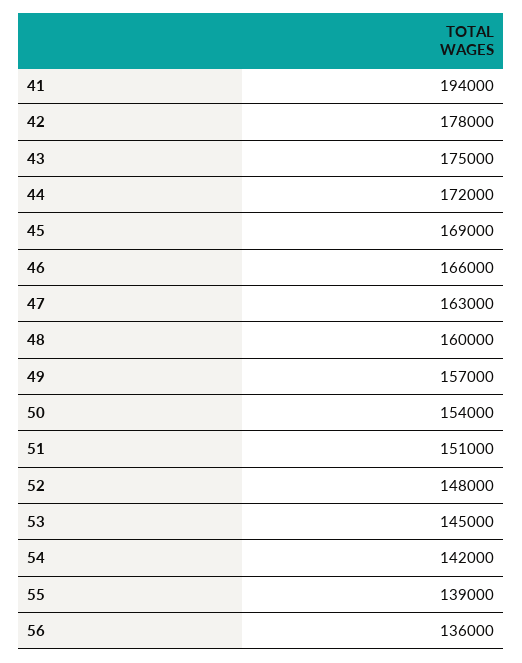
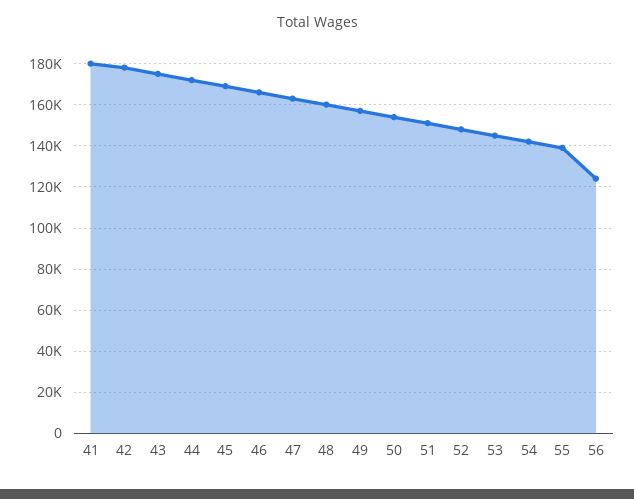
  {
-   "41": 194000,
+   "41": 180000,
    "42": 178000,
    "43": 175000,
    "44": 172000,
    "45": 169000,
    "46": 166000,
    "47": 163000,
    "48": 160000,
    "49": 157000,
    "50": 154000,
    "51": 151000,
    "52": 148000,
    "53": 145000,
    "54": 142000,
    "55": 139000,
-   "56": 136000
+   "56": 125000
  }

